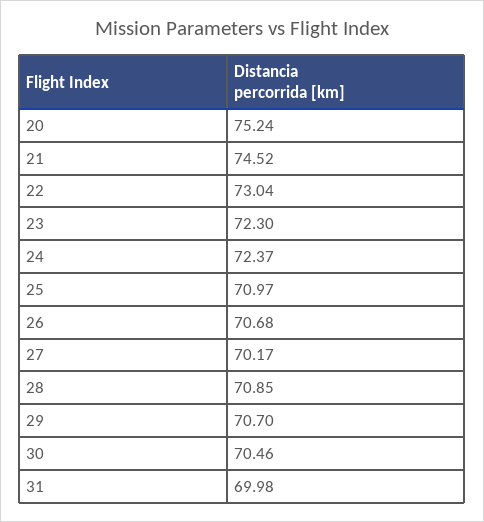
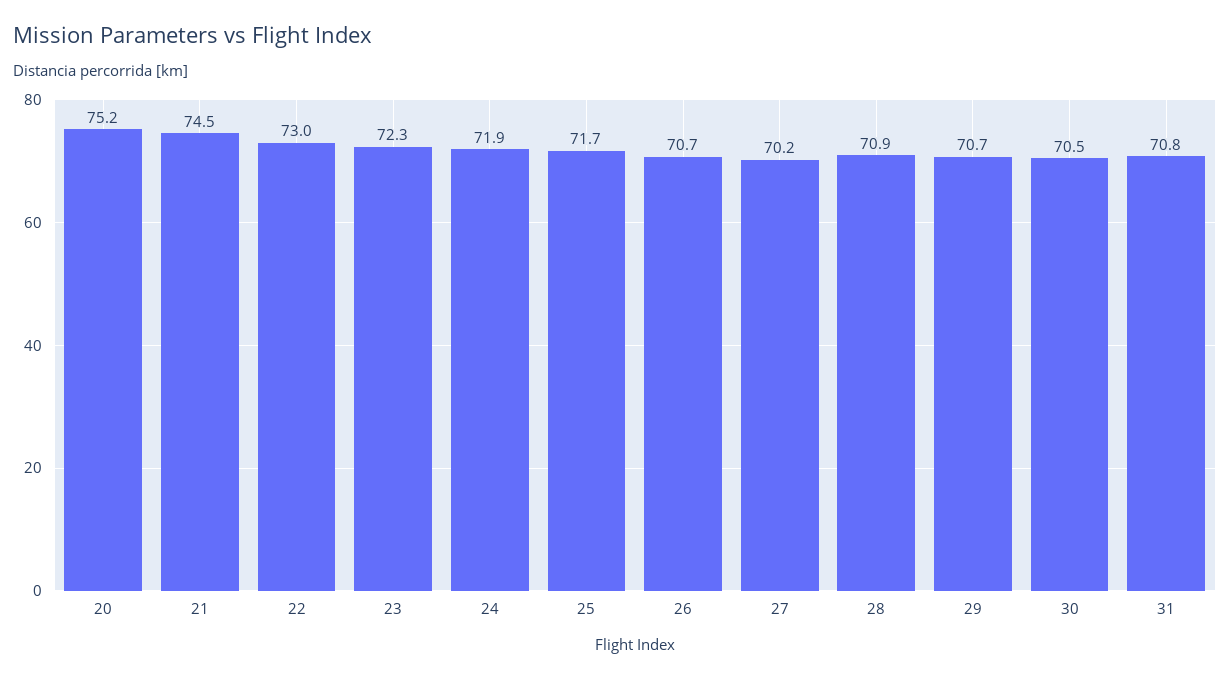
  {
    "20": 75.24,
    "21": 74.52,
    "22": 73.04,
    "23": 72.3,
-   "24": 72.37,
+   "24": 71.9,
-   "25": 70.97,
+   "25": 71.7,
    "26": 70.68,
    "27": 70.17,
    "28": 70.85,
    "29": 70.7,
    "30": 70.46,
-   "31": 69.98
+   "31": 70.8
  }

